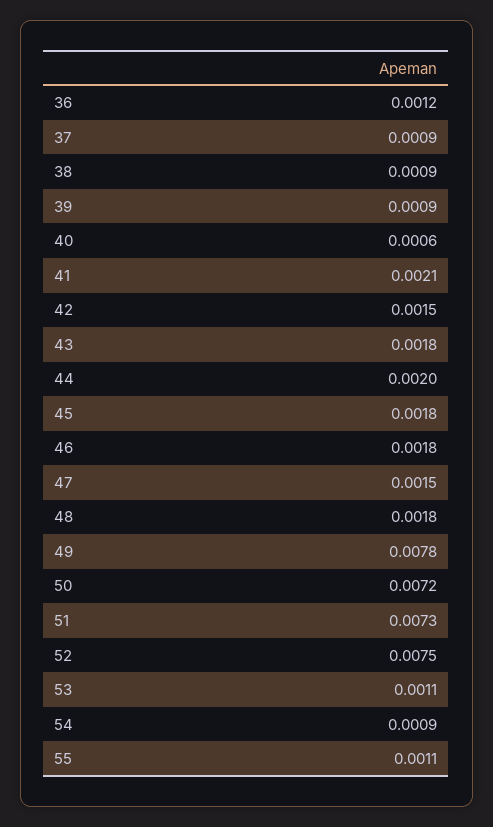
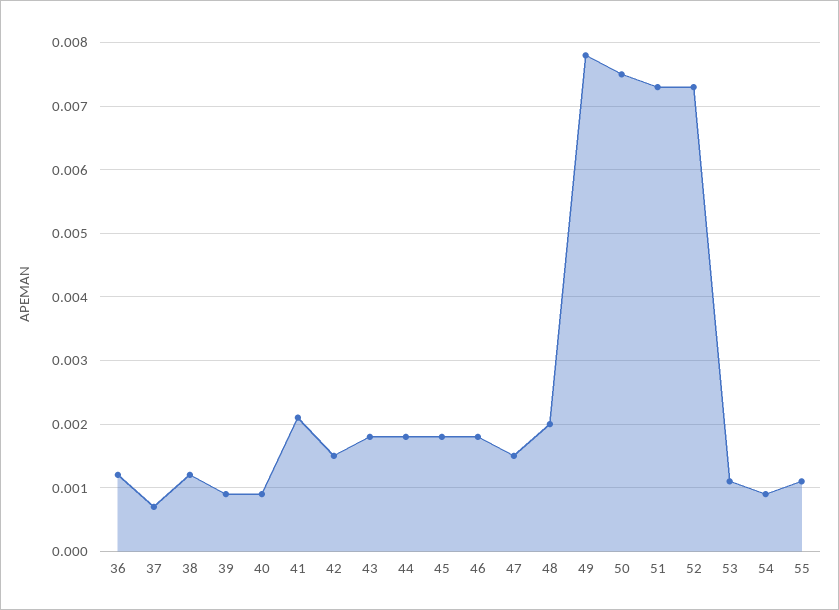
  {
    "36": 0.0012,
-   "37": 0.0009,
+   "37": 0.0007,
-   "38": 0.0009,
+   "38": 0.0012,
    "39": 0.0009,
-   "40": 0.0006,
+   "40": 0.0009,
    "41": 0.0021,
    "42": 0.0015,
    "43": 0.0018,
-   "44": 0.002,
+   "44": 0.0018,
    "45": 0.0018,
    "46": 0.0018,
    "47": 0.0015,
-   "48": 0.0018,
+   "48": 0.002,
    "49": 0.0078,
-   "50": 0.0072,
+   "50": 0.0075,
    "51": 0.0073,
-   "52": 0.0075,
+   "52": 0.0073,
    "53": 0.0011,
    "54": 0.0009,
    "55": 0.0011
  }

